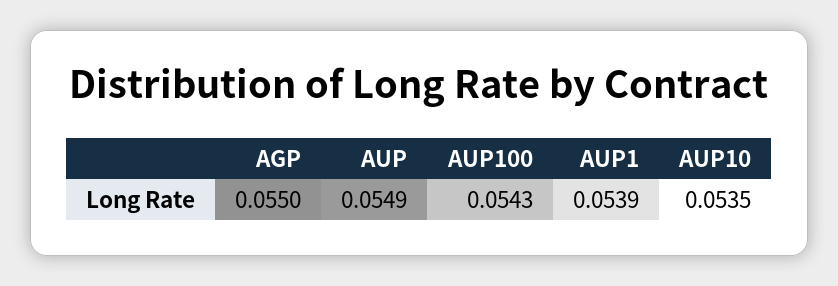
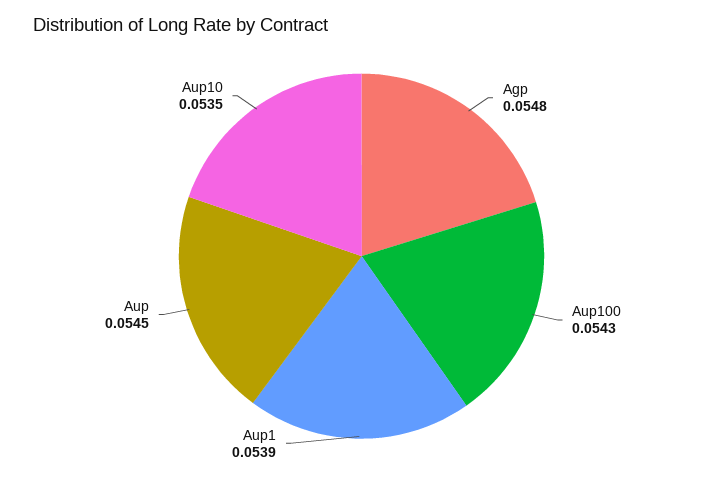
  {
-   "AGP": 0.055,
+   "AGP": 0.0548,
-   "AUP": 0.0549,
+   "AUP": 0.0545,
    "AUP100": 0.0543,
    "AUP1": 0.0539,
    "AUP10": 0.0535
  }

